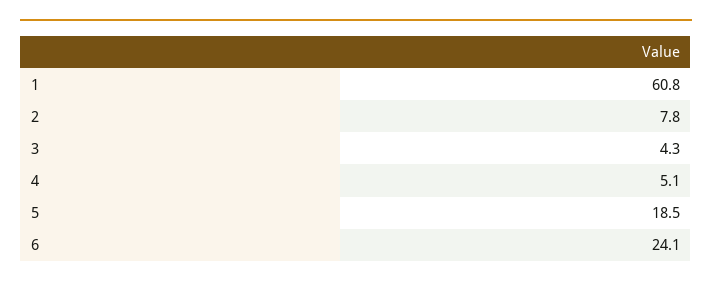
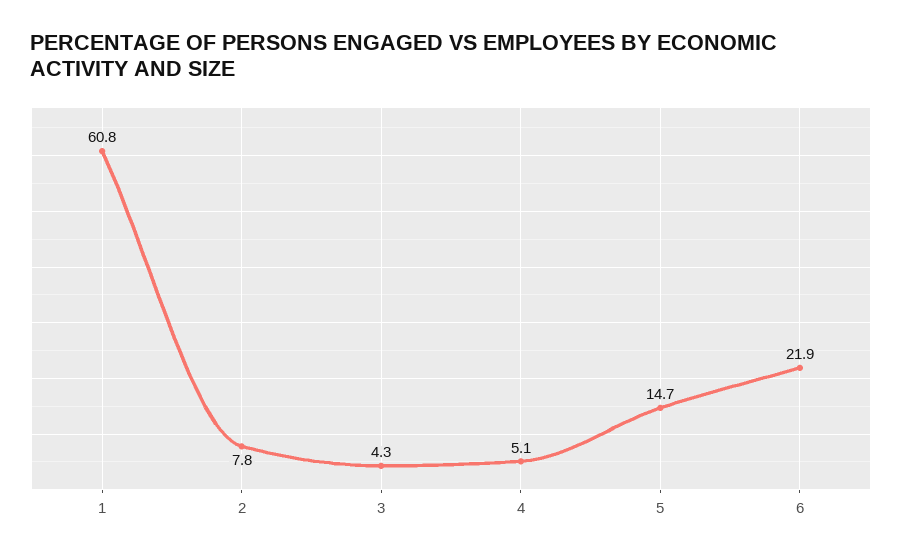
  {
    "1": 60.8,
    "2": 7.8,
    "3": 4.3,
    "4": 5.1,
-   "5": 18.5,
+   "5": 14.7,
-   "6": 24.1
+   "6": 21.9
  }

